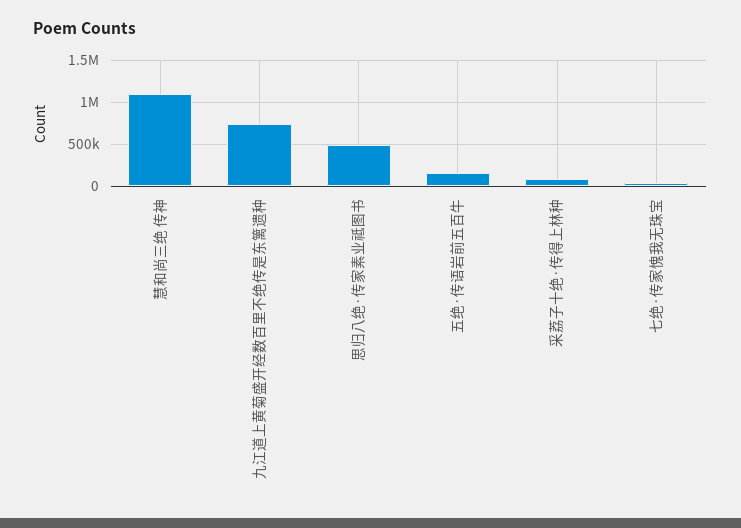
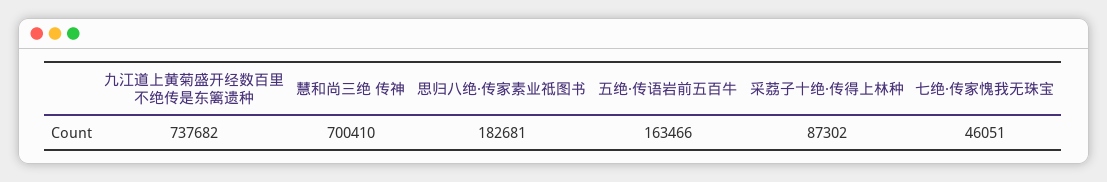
  {
-   "慧和尚三绝 传神": 1100000,
+   "慧和尚三绝 传神": 700410,
    "九江道上黄菊盛开经数百里不绝传是东篱遗种": 737682,
-   "思归八绝·传家素业祗图书": 500000,
+   "思归八绝·传家素业祗图书": 182681,
    "五绝·传语岩前五百牛": 163466,
    "采荔子十绝·传得上林种": 87302,
    "七绝·传家愧我无珠宝": 46051
  }

